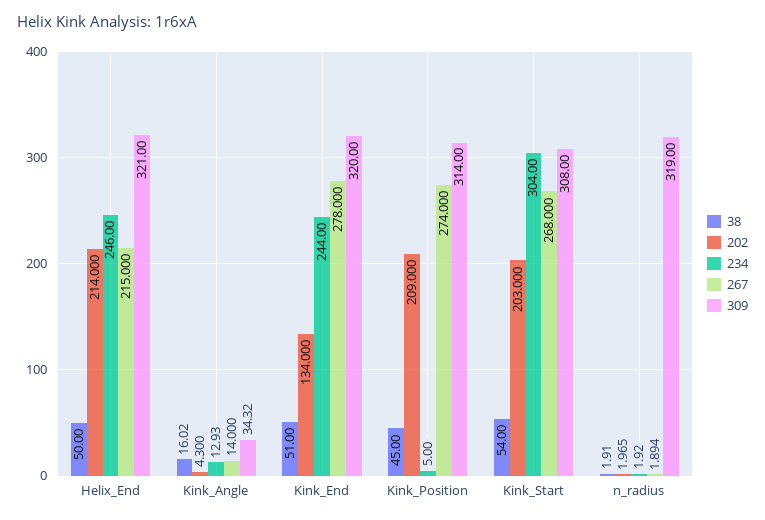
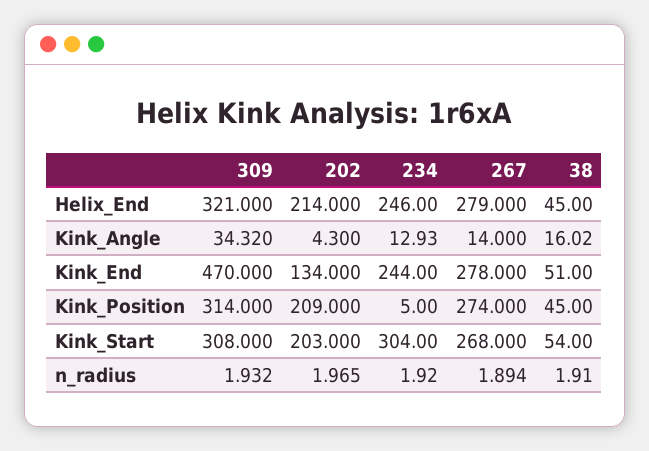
  {
    "38": {
-     "Helix_End": 50,
+     "Helix_End": 45,
      "Kink_Angle": 16.02,
      "Kink_End": 51,
      "Kink_Position": 45,
      "Kink_Start": 54,
      "n_radius": 1.91
    },
    "202": {
      "Helix_End": 214,
      "Kink_Angle": 4.3,
      "Kink_End": 134,
      "Kink_Position": 209,
      "Kink_Start": 203,
      "n_radius": 1.965
    },
    "234": {
      "Helix_End": 246,
      "Kink_Angle": 12.93,
      "Kink_End": 244,
      "Kink_Position": 5,
      "Kink_Start": 304,
      "n_radius": 1.92
    },
    "267": {
-     "Helix_End": 215,
+     "Helix_End": 279,
      "Kink_Angle": 14,
      "Kink_End": 278,
      "Kink_Position": 274,
      "Kink_Start": 268,
      "n_radius": 1.894
    },
    "309": {
      "Helix_End": 321,
      "Kink_Angle": 34.32,
-     "Kink_End": 320,
+     "Kink_End": 470,
      "Kink_Position": 314,
      "Kink_Start": 308,
-     "n_radius": 319
+     "n_radius": 1.932
    }
  }

